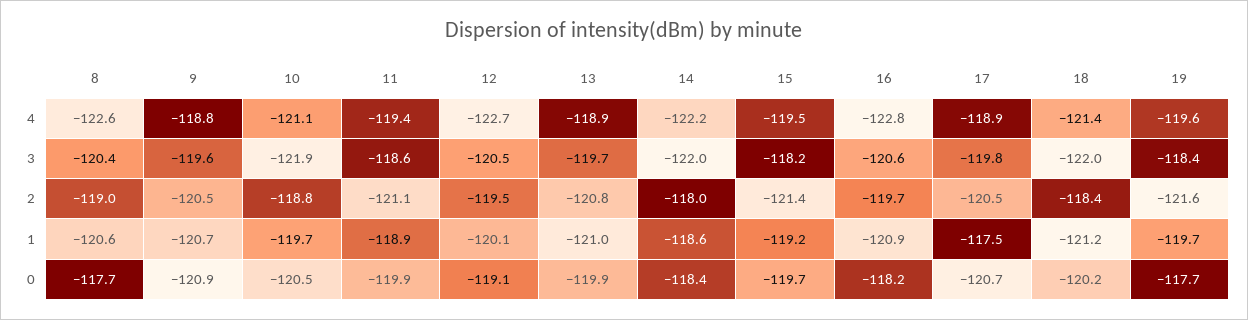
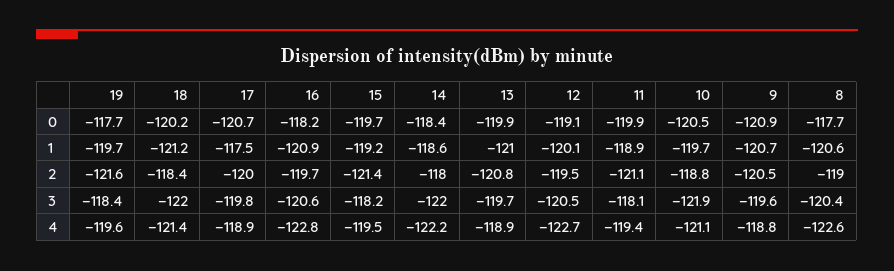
  {
    "8": {
      "4": -122.6,
      "3": -120.4,
      "2": -119,
      "1": -120.6,
      "0": -117.7
    },
    "9": {
      "4": -118.8,
      "3": -119.6,
      "2": -120.5,
      "1": -120.7,
      "0": -120.9
    },
    "10": {
      "4": -121.1,
      "3": -121.9,
      "2": -118.8,
      "1": -119.7,
      "0": -120.5
    },
    "11": {
      "4": -119.4,
-     "3": -118.6,
+     "3": -118.1,
      "2": -121.1,
      "1": -118.9,
      "0": -119.9
    },
    "12": {
      "4": -122.7,
      "3": -120.5,
      "2": -119.5,
      "1": -120.1,
      "0": -119.1
    },
    "13": {
      "4": -118.9,
      "3": -119.7,
      "2": -120.8,
      "1": -121,
      "0": -119.9
    },
    "14": {
      "4": -122.2,
      "3": -122,
      "2": -118,
      "1": -118.6,
      "0": -118.4
    },
    "15": {
      "4": -119.5,
      "3": -118.2,
      "2": -121.4,
      "1": -119.2,
      "0": -119.7
    },
    "16": {
      "4": -122.8,
      "3": -120.6,
      "2": -119.7,
      "1": -120.9,
      "0": -118.2
    },
    "17": {
      "4": -118.9,
      "3": -119.8,
-     "2": -120.5,
+     "2": -120,
      "1": -117.5,
      "0": -120.7
    },
    "18": {
      "4": -121.4,
      "3": -122,
      "2": -118.4,
      "1": -121.2,
      "0": -120.2
    },
    "19": {
      "4": -119.6,
      "3": -118.4,
      "2": -121.6,
      "1": -119.7,
      "0": -117.7
    }
  }

